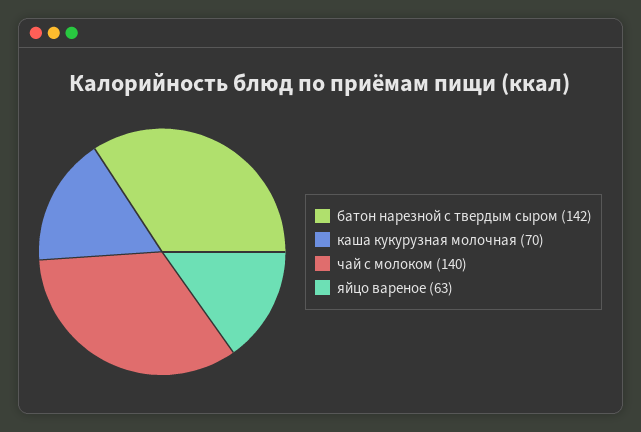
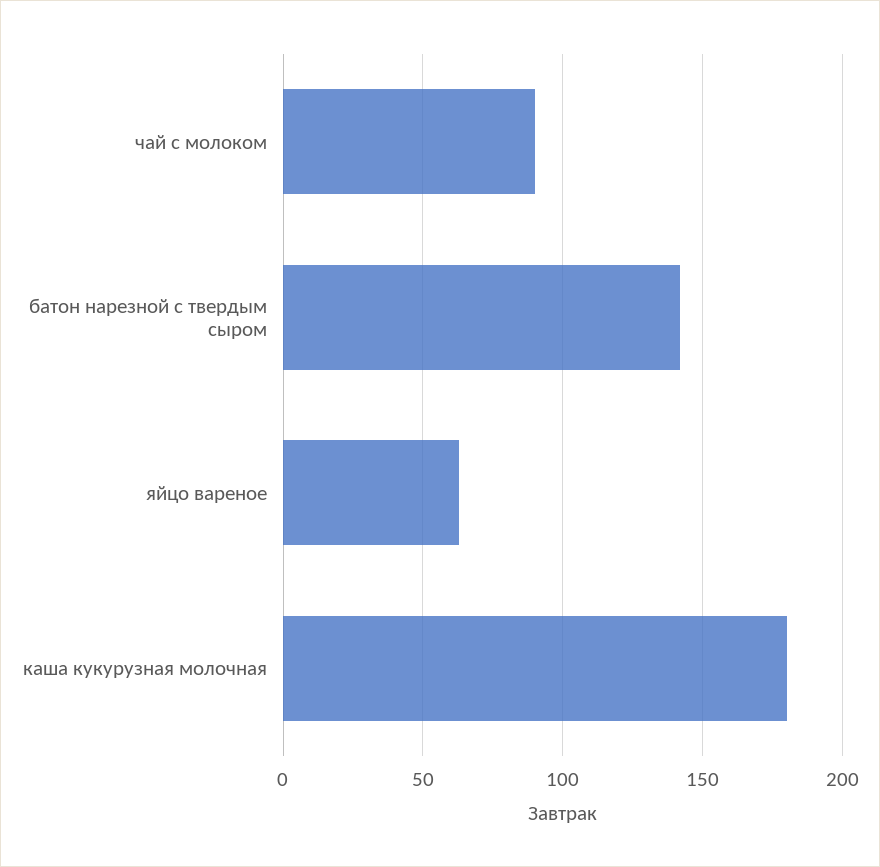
  {
    "батон нарезной с твердым сыром": 142,
-   "каша кукурузная молочная": 70,
+   "каша кукурузная молочная": 180,
-   "чай с молоком": 140,
+   "чай с молоком": 90,
    "яйцо вареное": 63
  }

